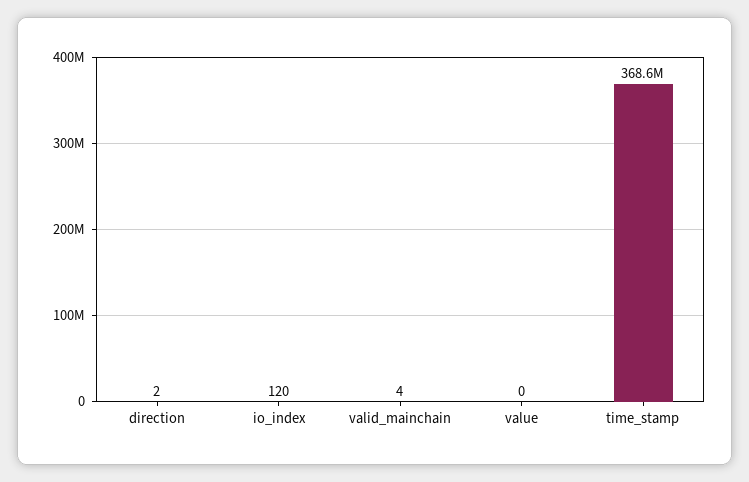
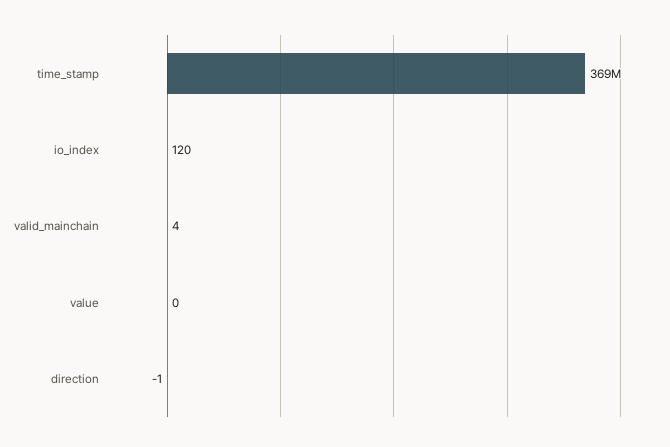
  {
-   "direction": 2,
+   "direction": -1,
    "io_index": 120,
    "valid_mainchain": 4,
    "value": 0,
    "time_stamp": 368600000
  }

